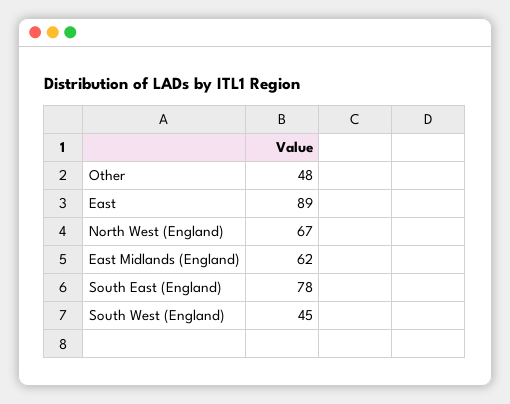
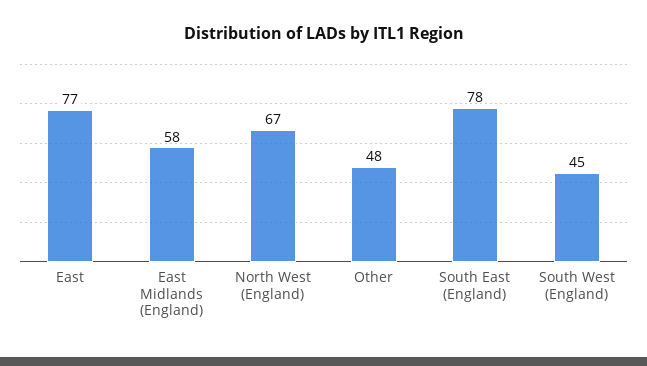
  {
    "Other": 48,
-   "East": 89,
+   "East": 77,
    "North West (England)": 67,
-   "East Midlands (England)": 62,
+   "East Midlands (England)": 58,
    "South East (England)": 78,
    "South West (England)": 45
  }

